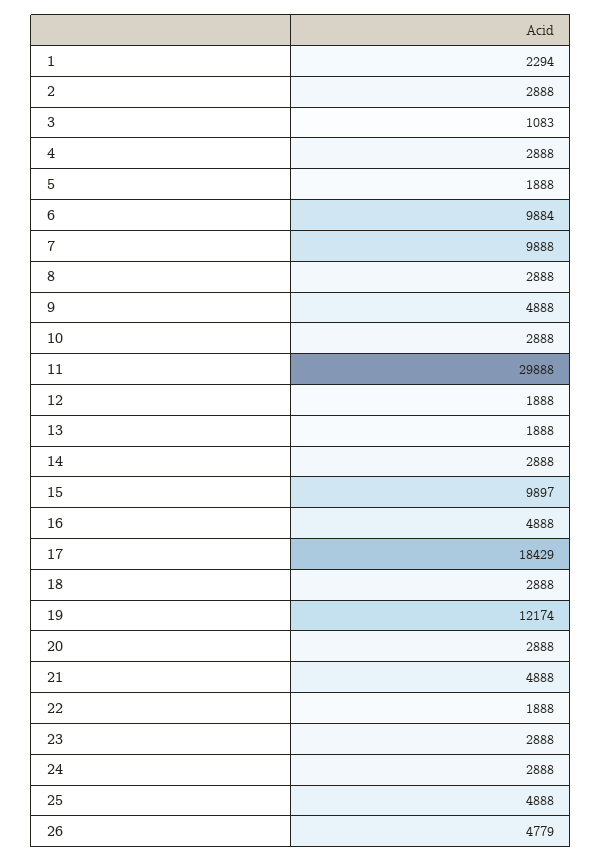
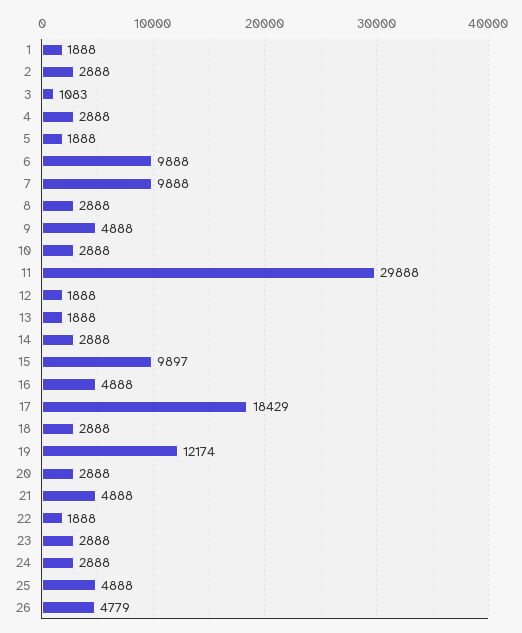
  {
-   "1": 2294,
+   "1": 1888,
    "2": 2888,
    "3": 1083,
    "4": 2888,
    "5": 1888,
-   "6": 9884,
+   "6": 9888,
    "7": 9888,
    "8": 2888,
    "9": 4888,
    "10": 2888,
    "11": 29888,
    "12": 1888,
    "13": 1888,
    "14": 2888,
    "15": 9897,
    "16": 4888,
    "17": 18429,
    "18": 2888,
    "19": 12174,
    "20": 2888,
    "21": 4888,
    "22": 1888,
    "23": 2888,
    "24": 2888,
    "25": 4888,
    "26": 4779
  }

